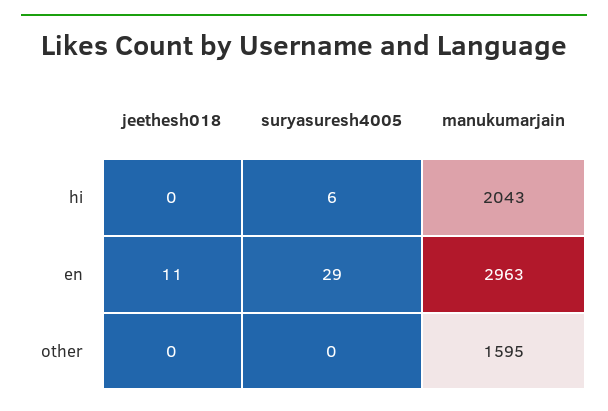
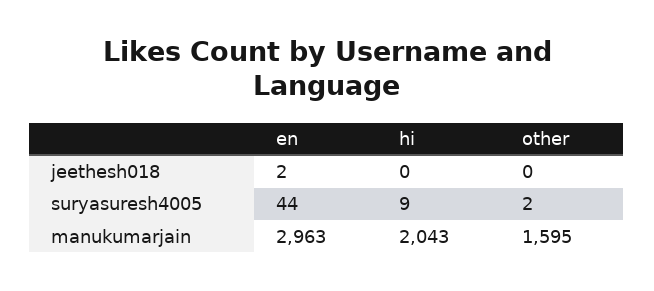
  {
    "jeethesh018": {
      "hi": 0,
-     "en": 11,
+     "en": 2,
      "other": 0
    },
    "suryasuresh4005": {
-     "hi": 6,
+     "hi": 9,
-     "en": 29,
+     "en": 44,
-     "other": 0
+     "other": 2
    },
    "manukumarjain": {
      "hi": 2043,
      "en": 2963,
      "other": 1595
    }
  }

